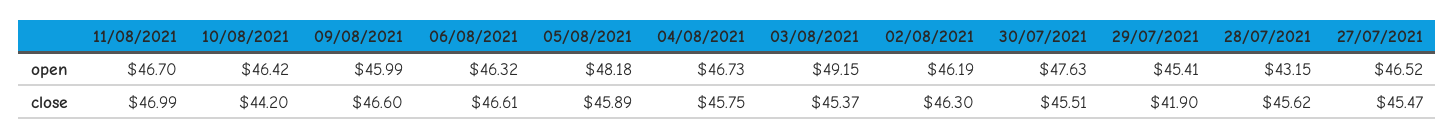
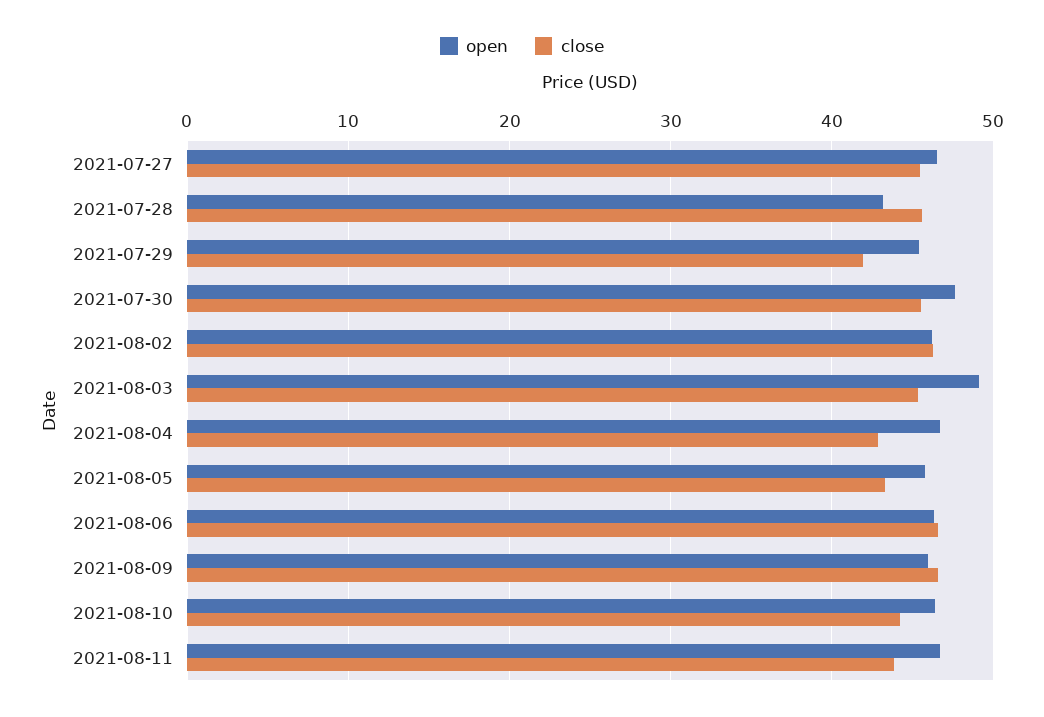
  {
    "open": {
      "11/08/2021": 46.7,
      "10/08/2021": 46.42,
      "09/08/2021": 45.99,
      "06/08/2021": 46.32,
-     "05/08/2021": 48.18,
+     "05/08/2021": 46,
      "04/08/2021": 46.73,
      "03/08/2021": 49.15,
      "02/08/2021": 46.19,
      "30/07/2021": 47.63,
      "29/07/2021": 45.41,
      "28/07/2021": 43.15,
      "27/07/2021": 46.52
    },
    "close": {
-     "11/08/2021": 46.99,
+     "11/08/2021": 44,
      "10/08/2021": 44.2,
      "09/08/2021": 46.6,
      "06/08/2021": 46.61,
-     "05/08/2021": 45.89,
+     "05/08/2021": 43,
-     "04/08/2021": 45.75,
+     "04/08/2021": 43,
      "03/08/2021": 45.37,
      "02/08/2021": 46.3,
      "30/07/2021": 45.51,
      "29/07/2021": 41.9,
      "28/07/2021": 45.62,
      "27/07/2021": 45.47
    }
  }

